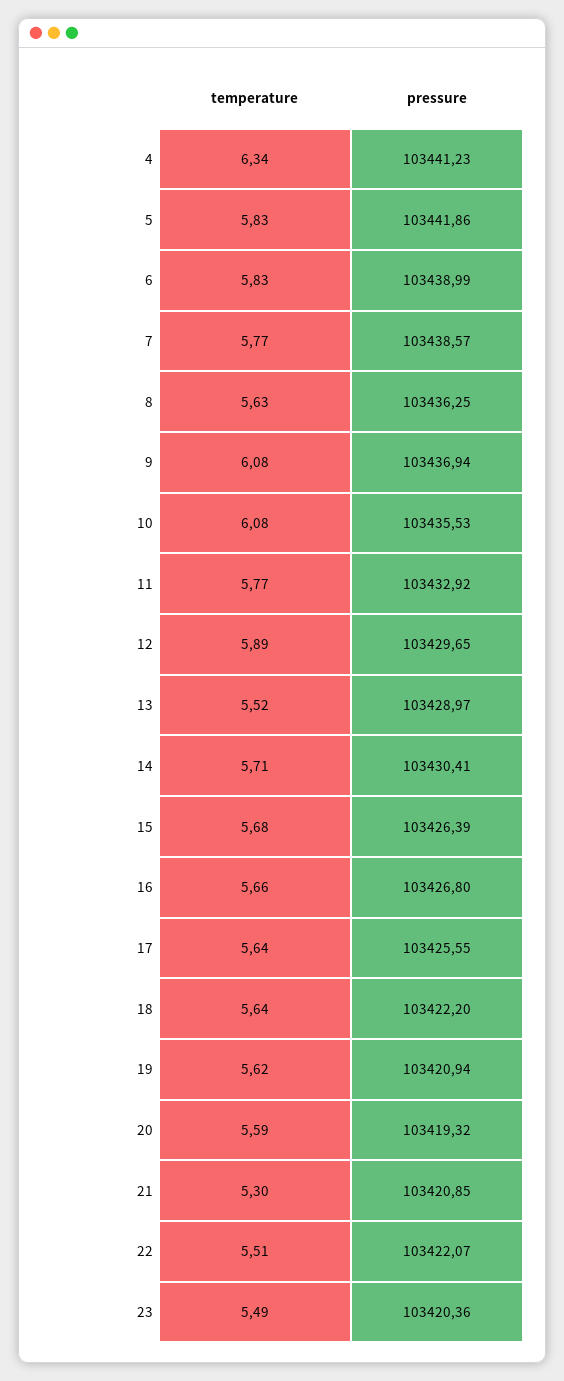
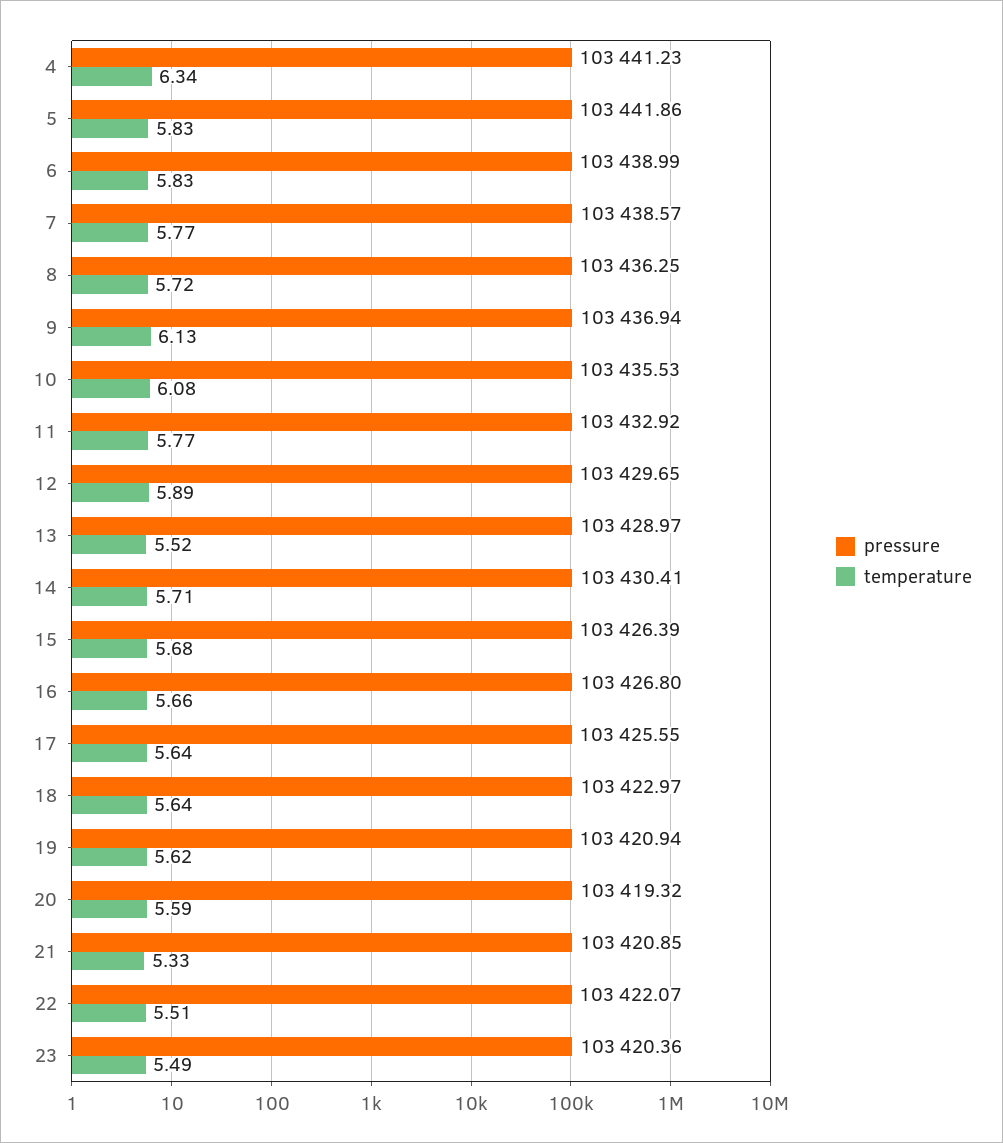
  {
    "temperature": {
      "4": 6.34,
      "5": 5.83,
      "6": 5.83,
      "7": 5.77,
-     "8": 5.63,
+     "8": 5.72,
-     "9": 6.08,
+     "9": 6.13,
      "10": 6.08,
      "11": 5.77,
      "12": 5.89,
      "13": 5.52,
      "14": 5.71,
      "15": 5.68,
      "16": 5.66,
      "17": 5.64,
      "18": 5.64,
      "19": 5.62,
      "20": 5.59,
-     "21": 5.3,
+     "21": 5.33,
      "22": 5.51,
      "23": 5.49
    },
    "pressure": {
      "4": 103441.23,
      "5": 103441.86,
      "6": 103438.99,
      "7": 103438.57,
      "8": 103436.25,
      "9": 103436.94,
      "10": 103435.53,
      "11": 103432.92,
      "12": 103429.65,
      "13": 103428.97,
      "14": 103430.41,
      "15": 103426.39,
      "16": 103426.8,
      "17": 103425.55,
-     "18": 103422.2,
+     "18": 103422.97,
      "19": 103420.94,
      "20": 103419.32,
      "21": 103420.85,
      "22": 103422.07,
      "23": 103420.36
    }
  }

